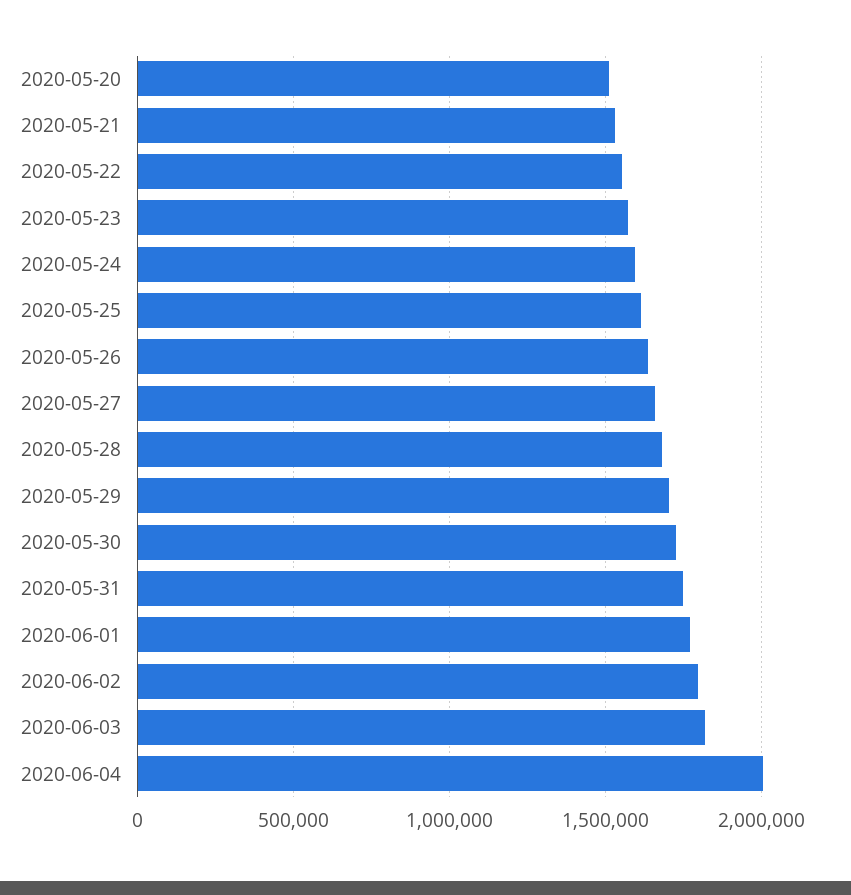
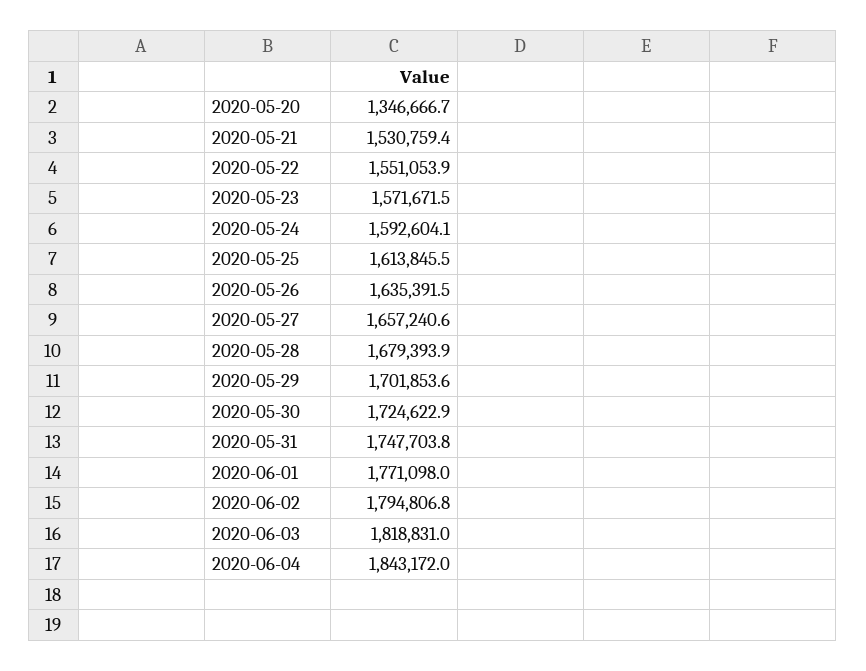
  {
-   "2020-05-20": 1500000,
+   "2020-05-20": 1346666.7,
    "2020-05-21": 1530759.4,
    "2020-05-22": 1551053.9,
    "2020-05-23": 1571671.5,
    "2020-05-24": 1592604.1,
    "2020-05-25": 1613845.5,
    "2020-05-26": 1635391.5,
    "2020-05-27": 1657240.6,
    "2020-05-28": 1679393.9,
    "2020-05-29": 1701853.6,
    "2020-05-30": 1724622.9,
    "2020-05-31": 1747703.8,
    "2020-06-01": 1771098,
    "2020-06-02": 1794806.8,
    "2020-06-03": 1818831,
-   "2020-06-04": 2000000
+   "2020-06-04": 1843172
  }

